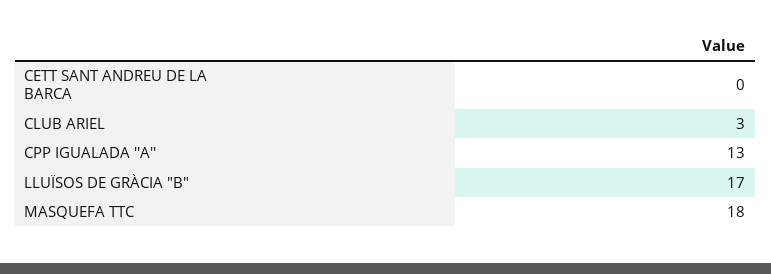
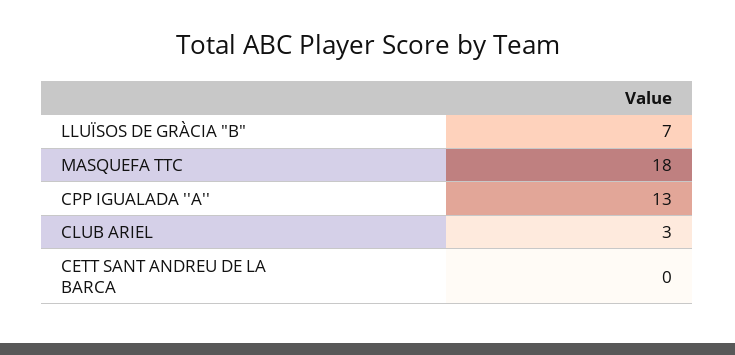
  {
    "CETT SANT ANDREU DE LA BARCA": 0,
    "CLUB ARIEL": 3,
    "CPP IGUALADA ''A''": 13,
-   "LLUÏSOS DE GRÀCIA \"B\"": 17,
+   "LLUÏSOS DE GRÀCIA \"B\"": 7,
    "MASQUEFA TTC": 18
  }

